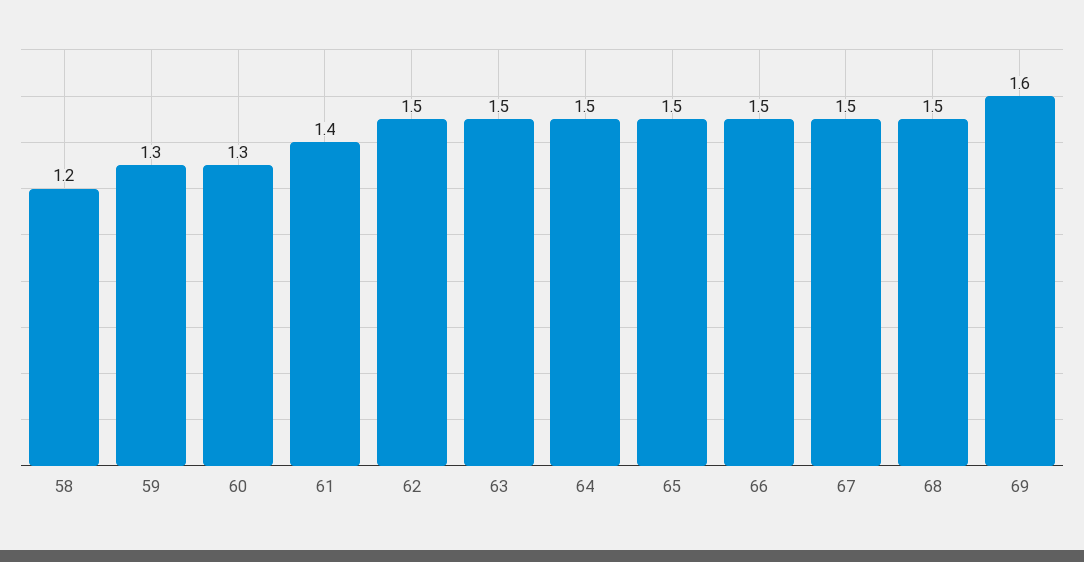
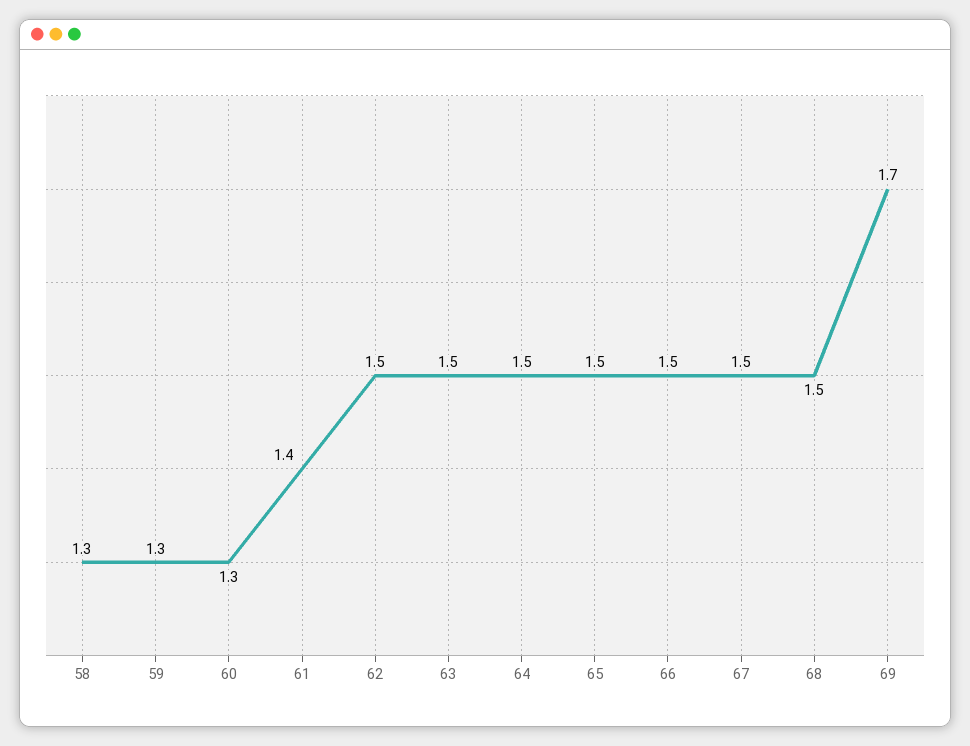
  {
-   "58": 1.2,
+   "58": 1.3,
    "59": 1.3,
    "60": 1.3,
    "61": 1.4,
    "62": 1.5,
    "63": 1.5,
    "64": 1.5,
    "65": 1.5,
    "66": 1.5,
    "67": 1.5,
    "68": 1.5,
-   "69": 1.6
+   "69": 1.7
  }

